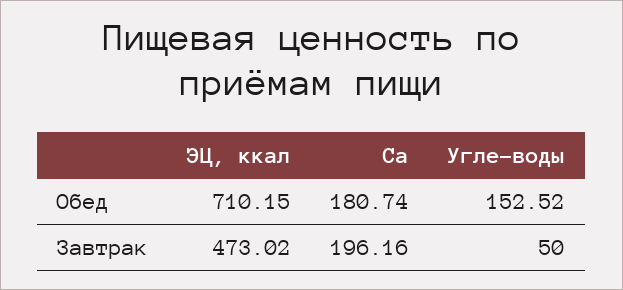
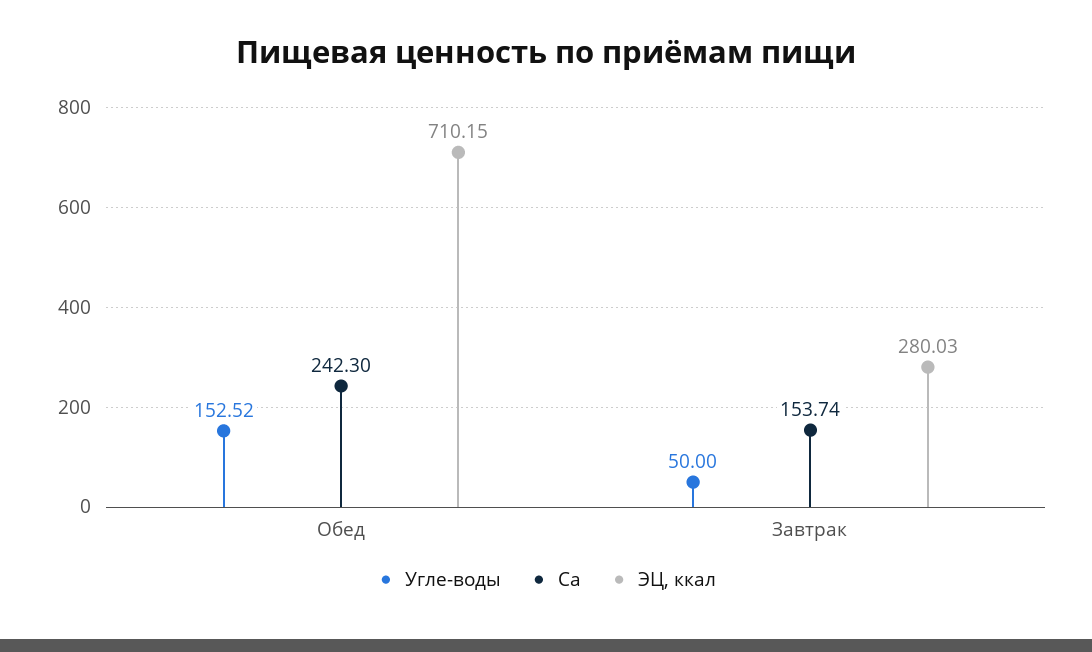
  {
    "ЭЦ, ккал": {
      "Обед": 710.15,
-     "Завтрак": 473.02
+     "Завтрак": 280.03
    },
    "Ca": {
-     "Обед": 180.74,
+     "Обед": 242.3,
-     "Завтрак": 196.16
+     "Завтрак": 153.74
    },
    "Угле-воды": {
      "Обед": 152.52,
      "Завтрак": 50
    }
  }

